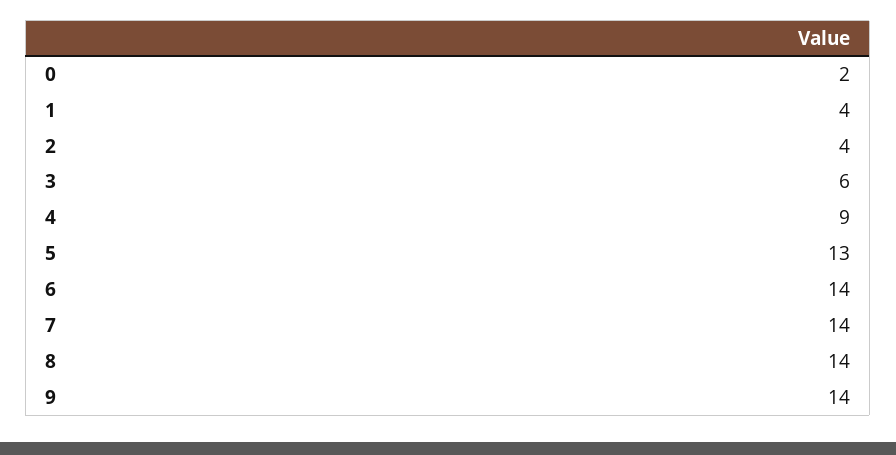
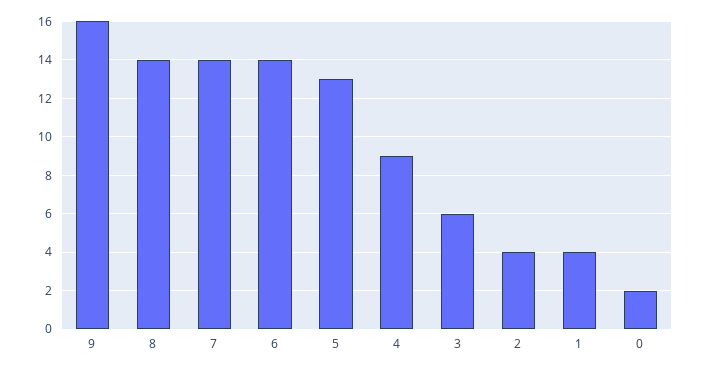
  {
    "0": 2,
    "1": 4,
    "2": 4,
    "3": 6,
    "4": 9,
    "5": 13,
    "6": 14,
    "7": 14,
    "8": 14,
-   "9": 14
+   "9": 16
  }

